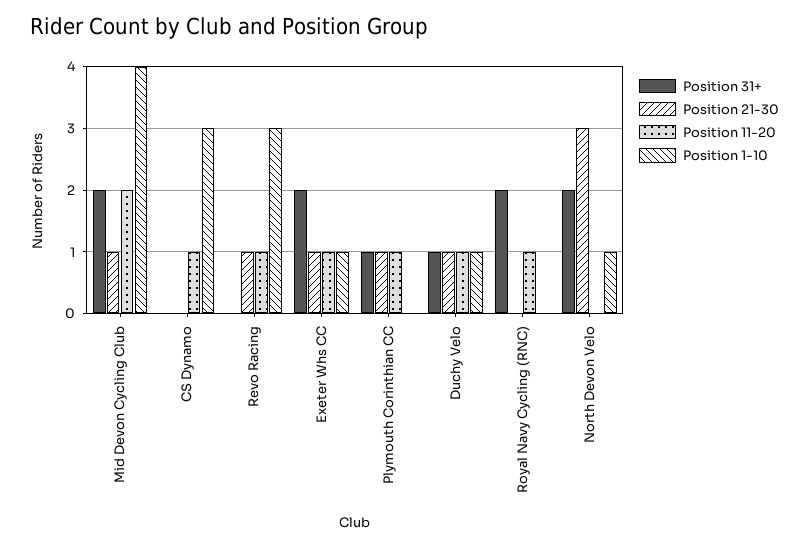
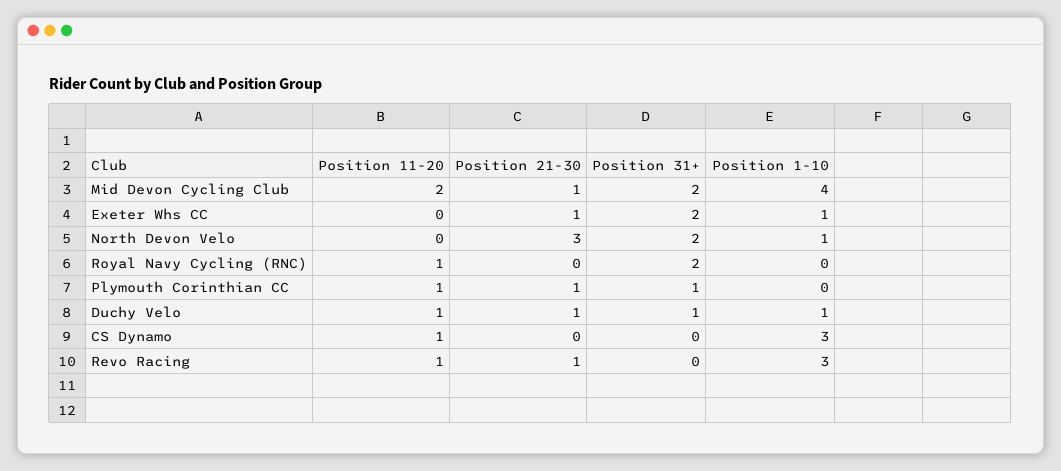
  {
    "Position 31+": {
      "Mid Devon Cycling Club": 2,
      "CS Dynamo": 0,
      "Revo Racing": 0,
      "Exeter Whs CC": 2,
      "Plymouth Corinthian CC": 1,
      "Duchy Velo": 1,
      "Royal Navy Cycling (RNC)": 2,
      "North Devon Velo": 2
    },
    "Position 21-30": {
      "Mid Devon Cycling Club": 1,
      "CS Dynamo": 0,
      "Revo Racing": 1,
      "Exeter Whs CC": 1,
      "Plymouth Corinthian CC": 1,
      "Duchy Velo": 1,
      "Royal Navy Cycling (RNC)": 0,
      "North Devon Velo": 3
    },
    "Position 11-20": {
      "Mid Devon Cycling Club": 2,
      "CS Dynamo": 1,
      "Revo Racing": 1,
-     "Exeter Whs CC": 1,
+     "Exeter Whs CC": 0,
      "Plymouth Corinthian CC": 1,
      "Duchy Velo": 1,
      "Royal Navy Cycling (RNC)": 1,
      "North Devon Velo": 0
    },
    "Position 1-10": {
      "Mid Devon Cycling Club": 4,
      "CS Dynamo": 3,
      "Revo Racing": 3,
      "Exeter Whs CC": 1,
      "Plymouth Corinthian CC": 0,
      "Duchy Velo": 1,
      "Royal Navy Cycling (RNC)": 0,
      "North Devon Velo": 1
    }
  }

